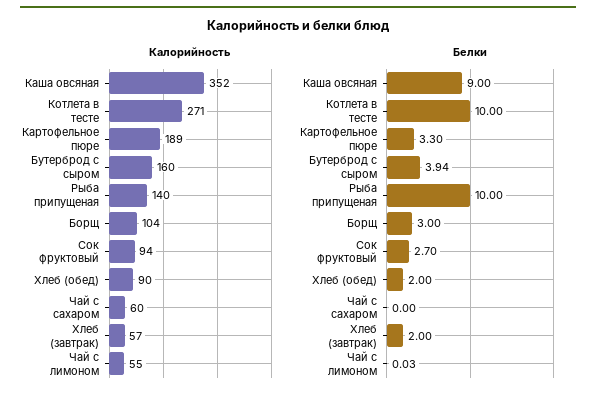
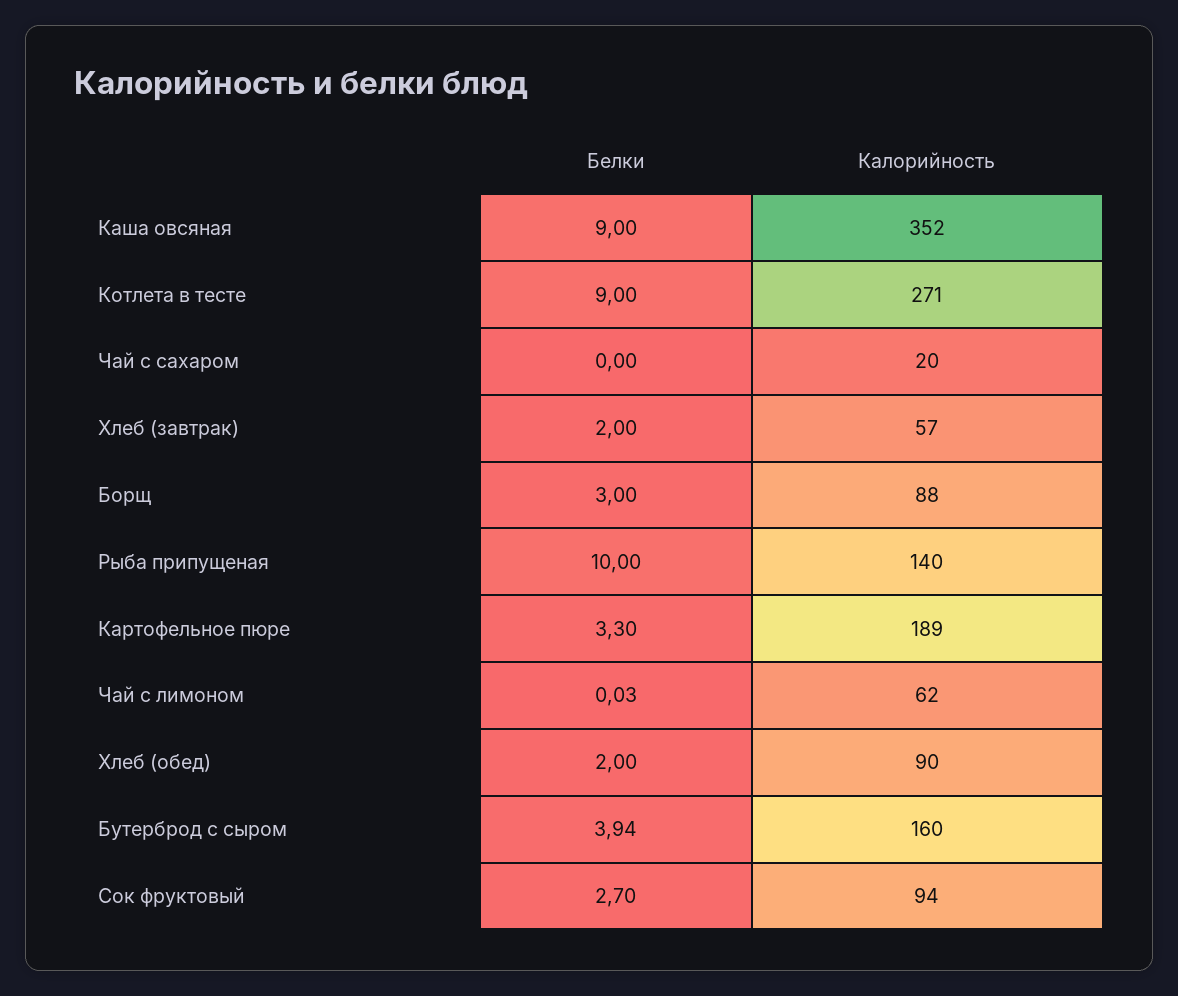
  {
    "Калорийность": {
      "Каша овсяная": 352,
      "Котлета в тесте": 271,
      "Картофельное пюре": 189,
      "Бутерброд с сыром": 160,
      "Рыба припущеная": 140,
-     "Борщ": 104,
+     "Борщ": 88,
      "Сок фруктовый": 94,
      "Хлеб (обед)": 90,
-     "Чай с сахаром": 60,
+     "Чай с сахаром": 20,
      "Хлеб (завтрак)": 57,
-     "Чай с лимоном": 55
+     "Чай с лимоном": 62
    },
    "Белки": {
      "Каша овсяная": 9,
-     "Котлета в тесте": 10,
+     "Котлета в тесте": 9,
      "Картофельное пюре": 3.3,
      "Бутерброд с сыром": 3.94,
      "Рыба припущеная": 10,
      "Борщ": 3,
      "Сок фруктовый": 2.7,
      "Хлеб (обед)": 2,
      "Чай с сахаром": 0,
      "Хлеб (завтрак)": 2,
      "Чай с лимоном": 0.03
    }
  }

